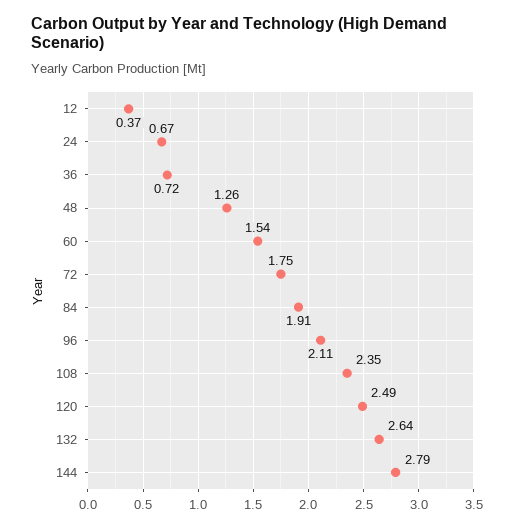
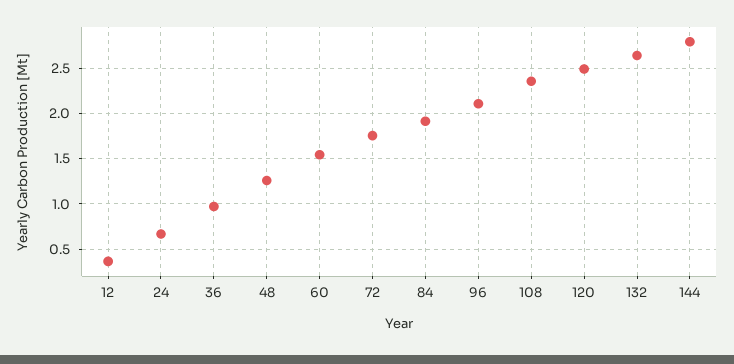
  {
    "12": 0.37,
    "24": 0.67,
-   "36": 0.72,
+   "36": 1,
    "48": 1.26,
    "60": 1.54,
    "72": 1.75,
    "84": 1.91,
    "96": 2.11,
    "108": 2.35,
    "120": 2.49,
    "132": 2.64,
    "144": 2.79
  }

